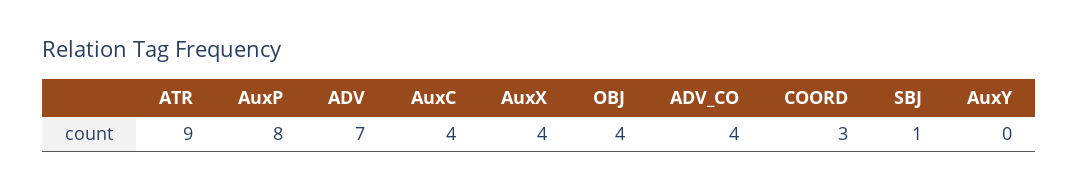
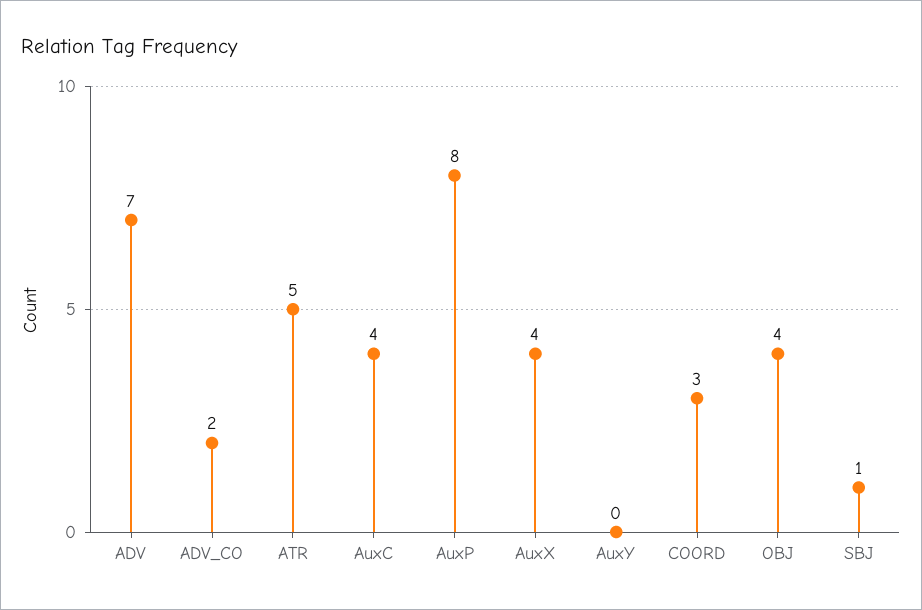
  {
-   "ATR": 9,
+   "ATR": 5,
    "AuxP": 8,
    "ADV": 7,
    "AuxC": 4,
    "AuxX": 4,
    "OBJ": 4,
-   "ADV_CO": 4,
+   "ADV_CO": 2,
    "COORD": 3,
    "SBJ": 1,
    "AuxY": 0
  }

